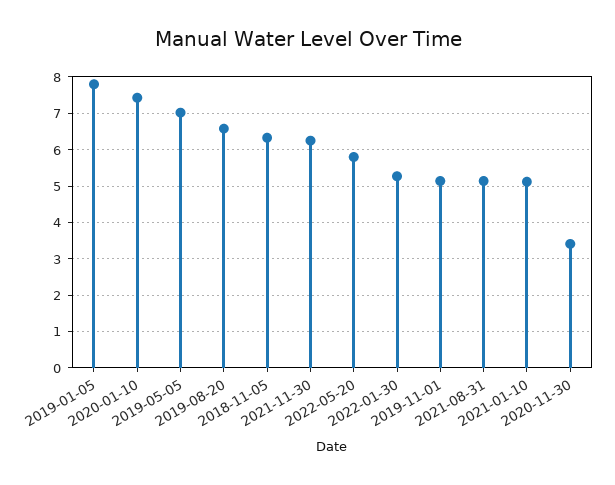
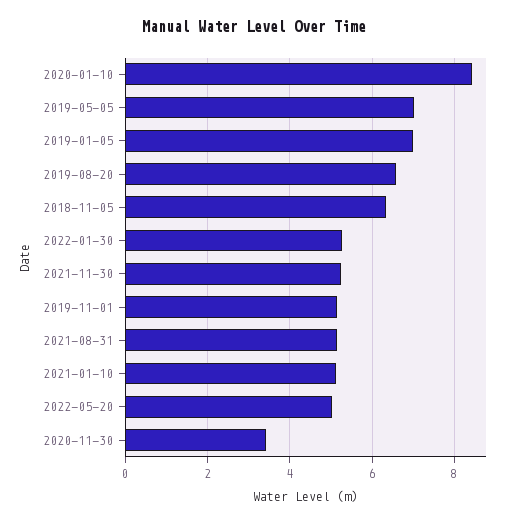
  {
-   "2019-01-05": 7.8,
+   "2019-01-05": 7,
-   "2020-01-10": 7.4,
+   "2020-01-10": 8.4,
    "2019-05-05": 7,
    "2019-08-20": 6.6,
    "2018-11-05": 6.4,
-   "2021-11-30": 6.2,
+   "2021-11-30": 5.2,
-   "2022-05-20": 5.8,
+   "2022-05-20": 5,
    "2022-01-30": 5.2,
    "2019-11-01": 5.2,
    "2021-08-31": 5.2,
    "2021-01-10": 5.2,
    "2020-11-30": 3.4
  }

